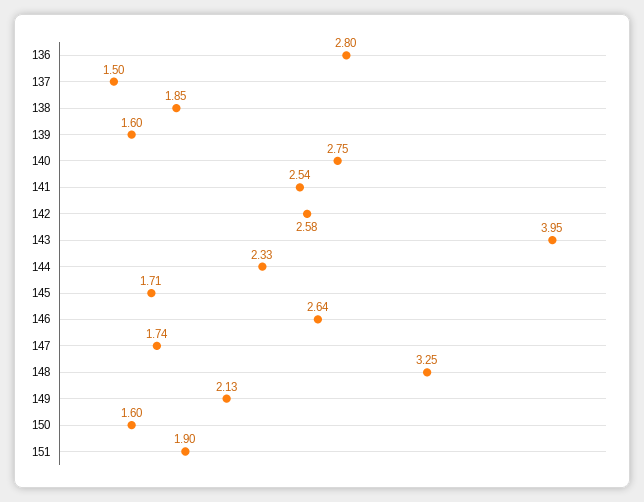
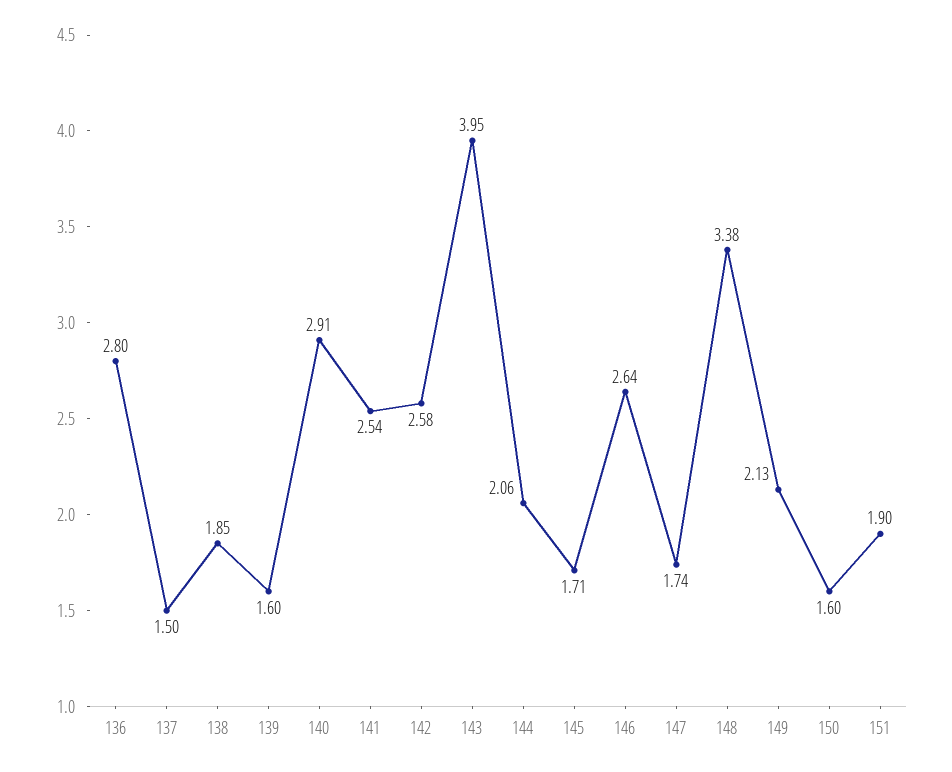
  {
    "136": 2.8,
    "137": 1.5,
    "138": 1.85,
    "139": 1.6,
-   "140": 2.75,
+   "140": 2.91,
    "141": 2.54,
    "142": 2.58,
    "143": 3.95,
-   "144": 2.33,
+   "144": 2.06,
    "145": 1.71,
    "146": 2.64,
    "147": 1.74,
-   "148": 3.25,
+   "148": 3.38,
    "149": 2.13,
    "150": 1.6,
    "151": 1.9
  }

